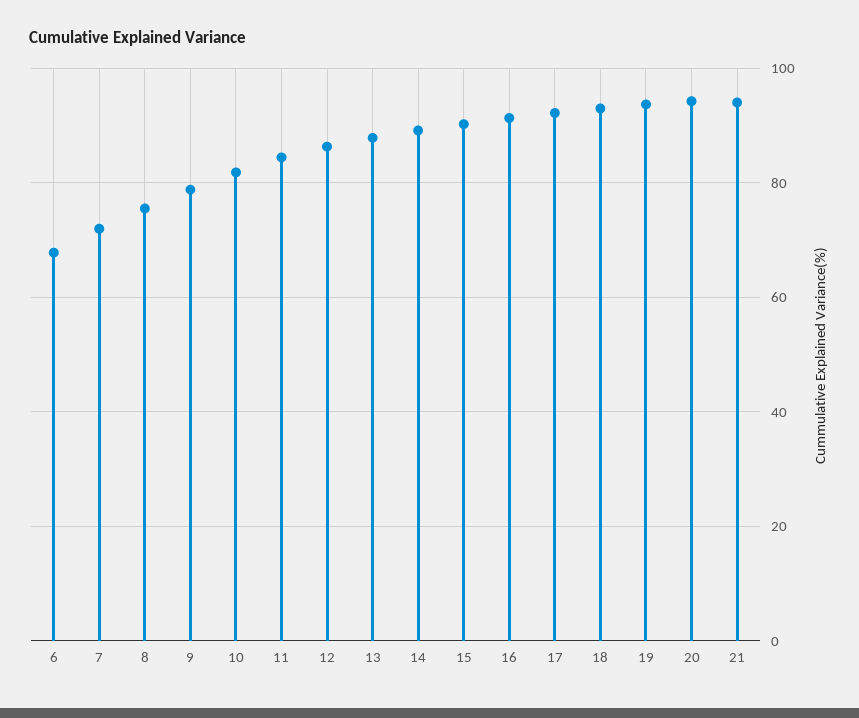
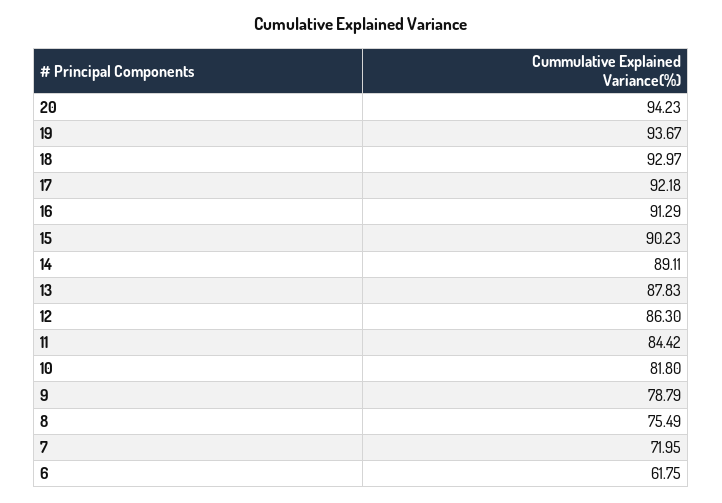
  {
-   "6": 68,
+   "6": 61.75,
    "7": 71.95,
    "8": 75.49,
    "9": 78.79,
    "10": 81.8,
    "11": 84.42,
    "12": 86.3,
    "13": 87.83,
    "14": 89.11,
    "15": 90.23,
    "16": 91.29,
    "17": 92.18,
    "18": 92.97,
    "19": 93.67,
-   "20": 94.23,
+   "20": 94.23
-   "21": 94
  }

